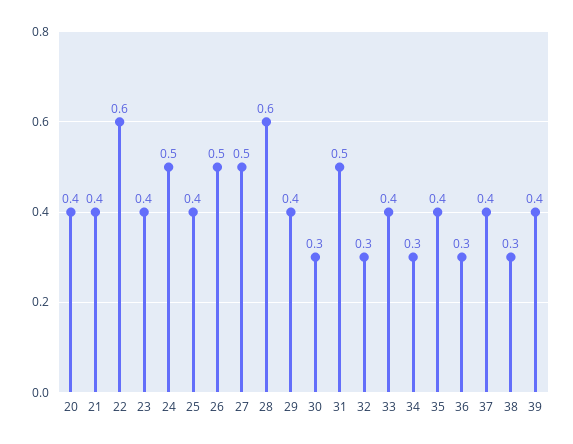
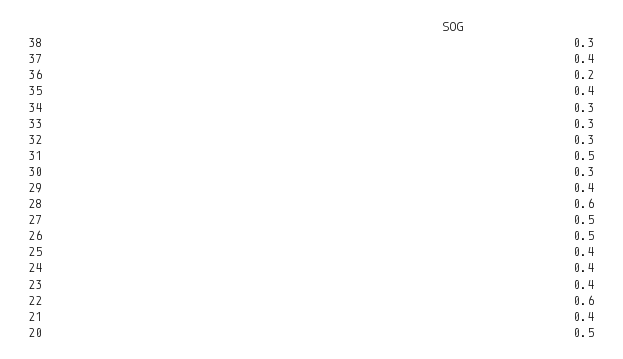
  {
-   "20": 0.4,
+   "20": 0.5,
    "21": 0.4,
    "22": 0.6,
    "23": 0.4,
-   "24": 0.5,
+   "24": 0.4,
    "25": 0.4,
    "26": 0.5,
    "27": 0.5,
    "28": 0.6,
    "29": 0.4,
    "30": 0.3,
    "31": 0.5,
    "32": 0.3,
-   "33": 0.4,
+   "33": 0.3,
    "34": 0.3,
    "35": 0.4,
-   "36": 0.3,
+   "36": 0.2,
    "37": 0.4,
-   "38": 0.3,
+   "38": 0.3
-   "39": 0.4
  }

